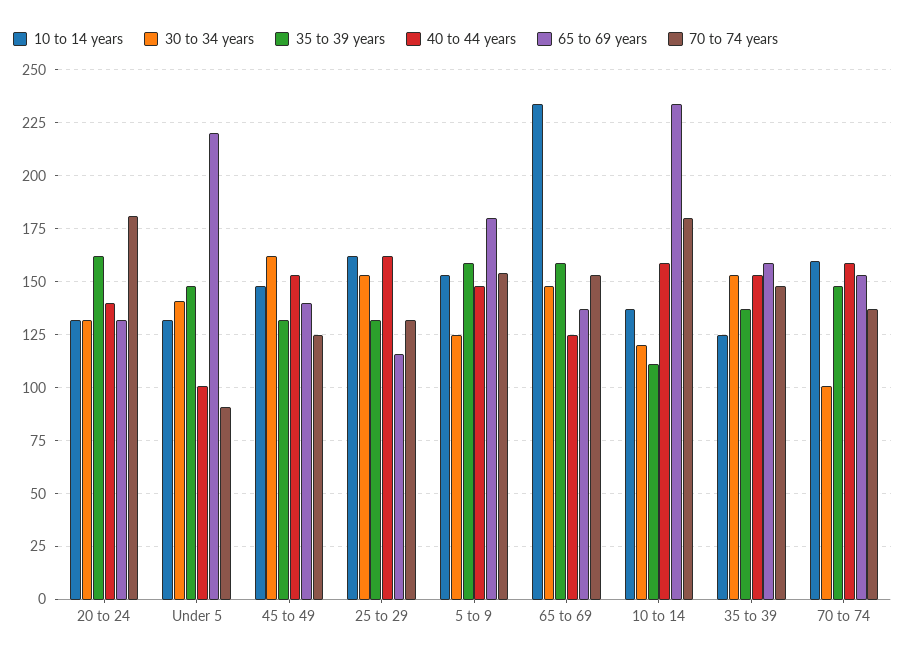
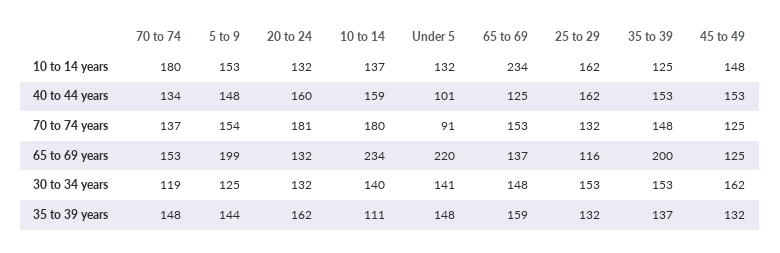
  {
    "10 to 14 years": {
      "20 to 24": 132,
      "Under 5": 132,
      "45 to 49": 148,
      "25 to 29": 162,
      "5 to 9": 153,
      "65 to 69": 234,
      "10 to 14": 137,
      "35 to 39": 125,
-     "70 to 74": 160
+     "70 to 74": 180
    },
    "30 to 34 years": {
      "20 to 24": 132,
      "Under 5": 141,
      "45 to 49": 162,
      "25 to 29": 153,
      "5 to 9": 125,
      "65 to 69": 148,
-     "10 to 14": 120,
+     "10 to 14": 140,
      "35 to 39": 153,
-     "70 to 74": 100
+     "70 to 74": 119
    },
    "35 to 39 years": {
      "20 to 24": 162,
      "Under 5": 148,
      "45 to 49": 132,
      "25 to 29": 132,
-     "5 to 9": 160,
+     "5 to 9": 144,
      "65 to 69": 159,
      "10 to 14": 111,
      "35 to 39": 137,
      "70 to 74": 148
    },
    "40 to 44 years": {
-     "20 to 24": 140,
+     "20 to 24": 160,
      "Under 5": 101,
      "45 to 49": 153,
      "25 to 29": 162,
      "5 to 9": 148,
      "65 to 69": 125,
      "10 to 14": 159,
      "35 to 39": 153,
-     "70 to 74": 160
+     "70 to 74": 134
    },
    "65 to 69 years": {
      "20 to 24": 132,
      "Under 5": 220,
-     "45 to 49": 140,
+     "45 to 49": 125,
      "25 to 29": 116,
-     "5 to 9": 180,
+     "5 to 9": 199,
      "65 to 69": 137,
      "10 to 14": 234,
-     "35 to 39": 160,
+     "35 to 39": 200,
      "70 to 74": 153
    },
    "70 to 74 years": {
      "20 to 24": 181,
      "Under 5": 91,
      "45 to 49": 125,
      "25 to 29": 132,
      "5 to 9": 154,
      "65 to 69": 153,
      "10 to 14": 180,
      "35 to 39": 148,
      "70 to 74": 137
    }
  }

